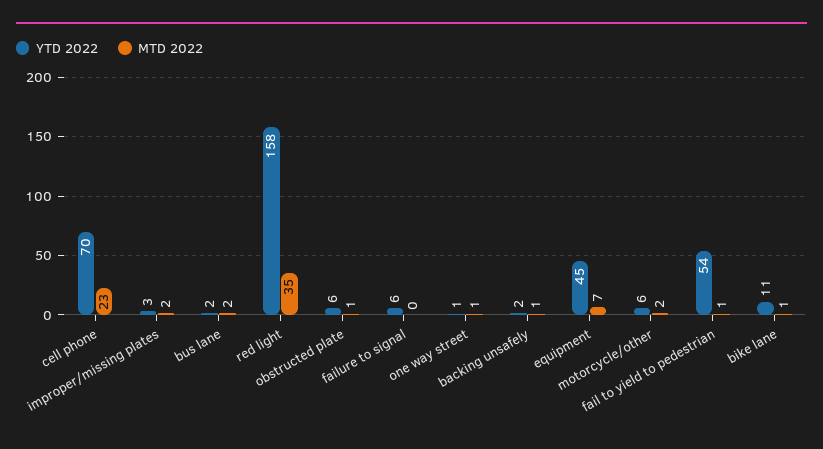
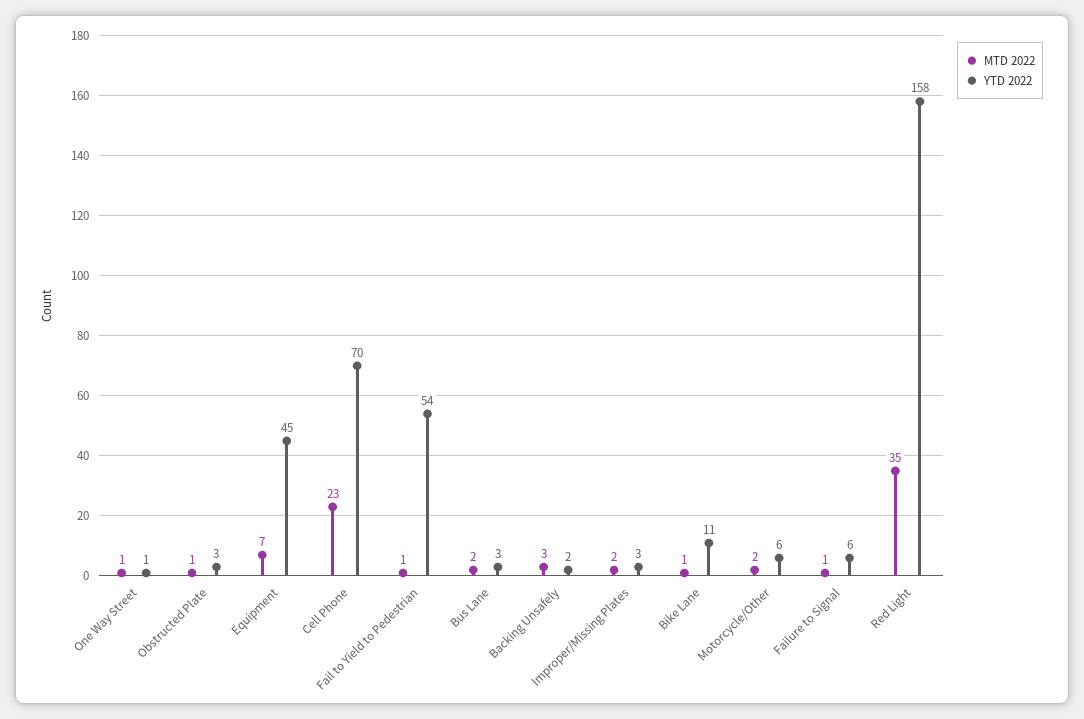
  {
    "YTD 2022": {
      "cell phone": 70,
      "improper/missing plates": 3,
-     "bus lane": 2,
+     "bus lane": 3,
      "red light": 158,
-     "obstructed plate": 6,
+     "obstructed plate": 3,
      "failure to signal": 6,
      "one way street": 1,
      "backing unsafely": 2,
      "equipment": 45,
      "motorcycle/other": 6,
      "fail to yield to pedestrian": 54,
      "bike lane": 11
    },
    "MTD 2022": {
      "cell phone": 23,
      "improper/missing plates": 2,
      "bus lane": 2,
      "red light": 35,
      "obstructed plate": 1,
-     "failure to signal": 0,
+     "failure to signal": 1,
      "one way street": 1,
-     "backing unsafely": 1,
+     "backing unsafely": 3,
      "equipment": 7,
      "motorcycle/other": 2,
      "fail to yield to pedestrian": 1,
      "bike lane": 1
    }
  }

